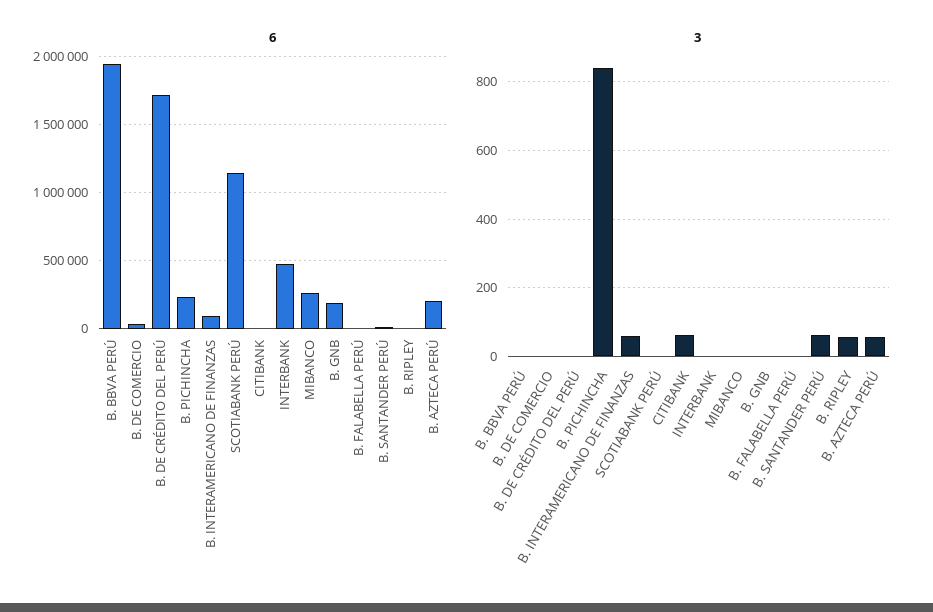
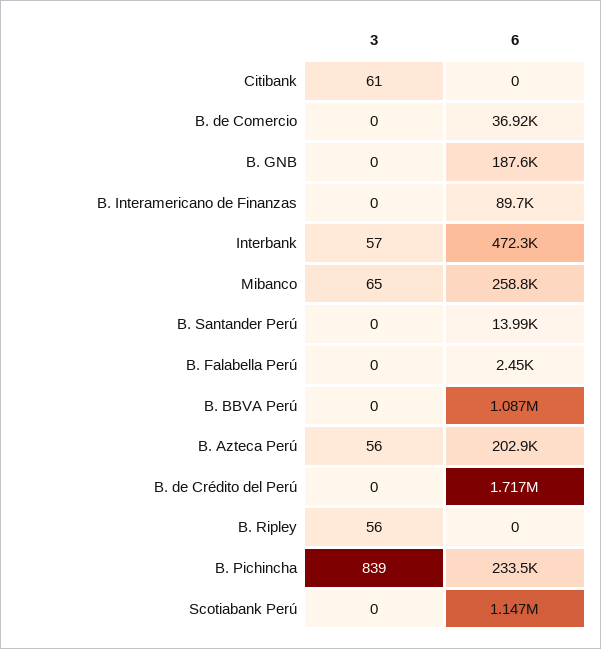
  {
    "6": {
-     "B. BBVA PERÚ": 1950000,
+     "B. BBVA PERÚ": 1087000,
      "B. DE COMERCIO": 36920,
      "B. DE CRÉDITO DEL PERÚ": 1717000,
      "B. PICHINCHA": 233500,
      "B. INTERAMERICANO DE FINANZAS": 89700,
      "SCOTIABANK PERÚ": 1147000,
      "CITIBANK": 0,
      "INTERBANK": 472300,
      "MIBANCO": 258800,
      "B. GNB": 187600,
      "B. FALABELLA PERÚ": 2450,
      "B. SANTANDER PERÚ": 13990,
      "B. RIPLEY": 0,
      "B. AZTECA PERÚ": 202900
    },
    "3": {
      "B. BBVA PERÚ": 0,
      "B. DE COMERCIO": 0,
      "B. DE CRÉDITO DEL PERÚ": 0,
      "B. PICHINCHA": 839,
-     "B. INTERAMERICANO DE FINANZAS": 60,
+     "B. INTERAMERICANO DE FINANZAS": 0,
      "SCOTIABANK PERÚ": 0,
      "CITIBANK": 61,
-     "INTERBANK": 0,
+     "INTERBANK": 57,
-     "MIBANCO": 0,
+     "MIBANCO": 65,
      "B. GNB": 0,
      "B. FALABELLA PERÚ": 0,
-     "B. SANTANDER PERÚ": 60,
+     "B. SANTANDER PERÚ": 0,
      "B. RIPLEY": 56,
      "B. AZTECA PERÚ": 56
    }
  }

